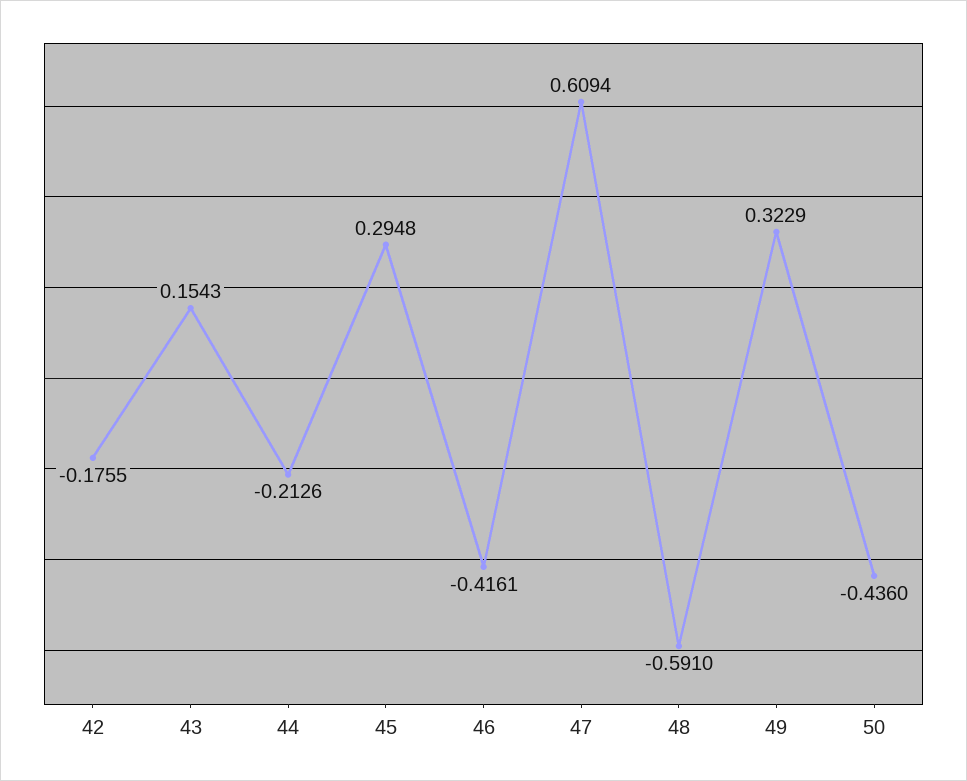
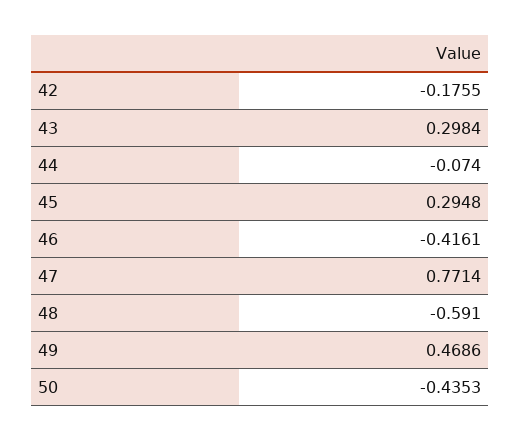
  {
    "42": -0.1755,
-   "43": 0.1543,
+   "43": 0.2984,
-   "44": -0.2126,
+   "44": -0.074,
    "45": 0.2948,
    "46": -0.4161,
-   "47": 0.6094,
+   "47": 0.7714,
    "48": -0.591,
-   "49": 0.3229,
+   "49": 0.4686,
-   "50": -0.436
+   "50": -0.4353
  }

